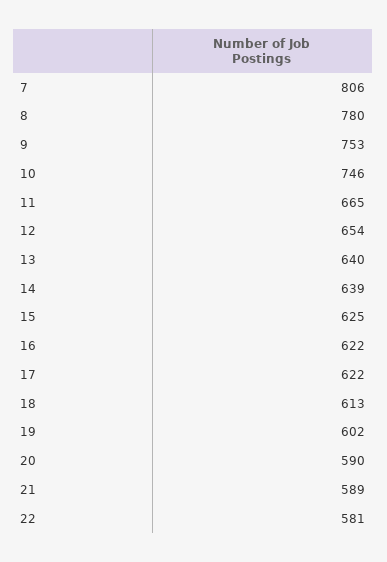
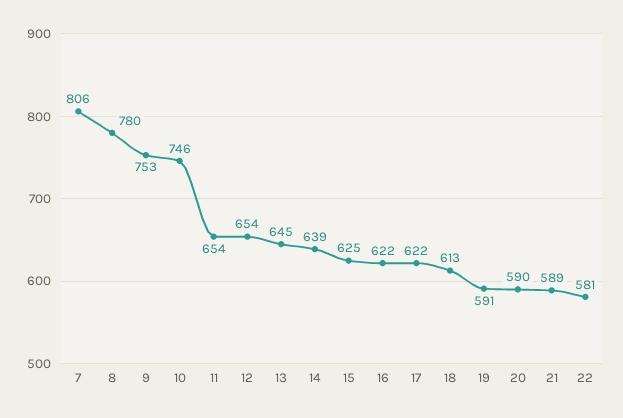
  {
    "7": 806,
    "8": 780,
    "9": 753,
    "10": 746,
-   "11": 665,
+   "11": 654,
    "12": 654,
-   "13": 640,
+   "13": 645,
    "14": 639,
    "15": 625,
    "16": 622,
    "17": 622,
    "18": 613,
-   "19": 602,
+   "19": 591,
    "20": 590,
    "21": 589,
    "22": 581
  }

